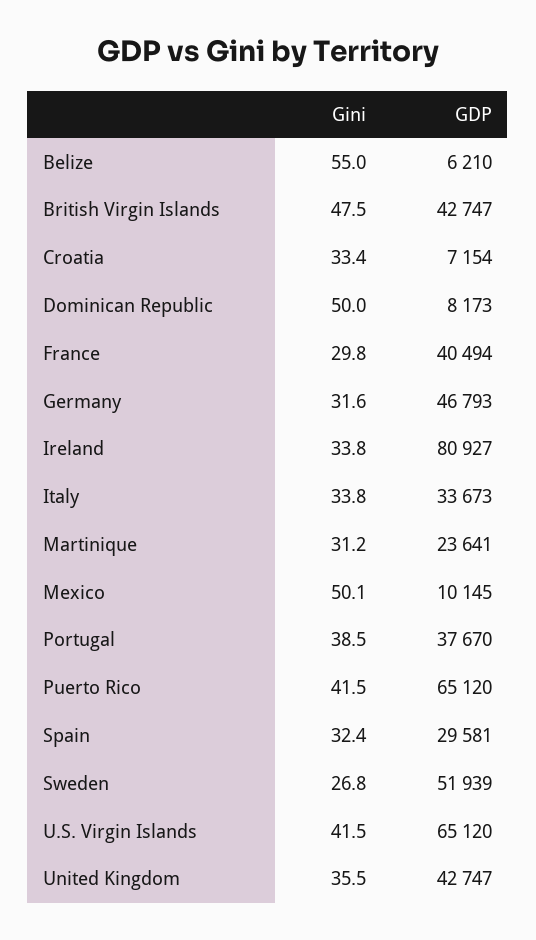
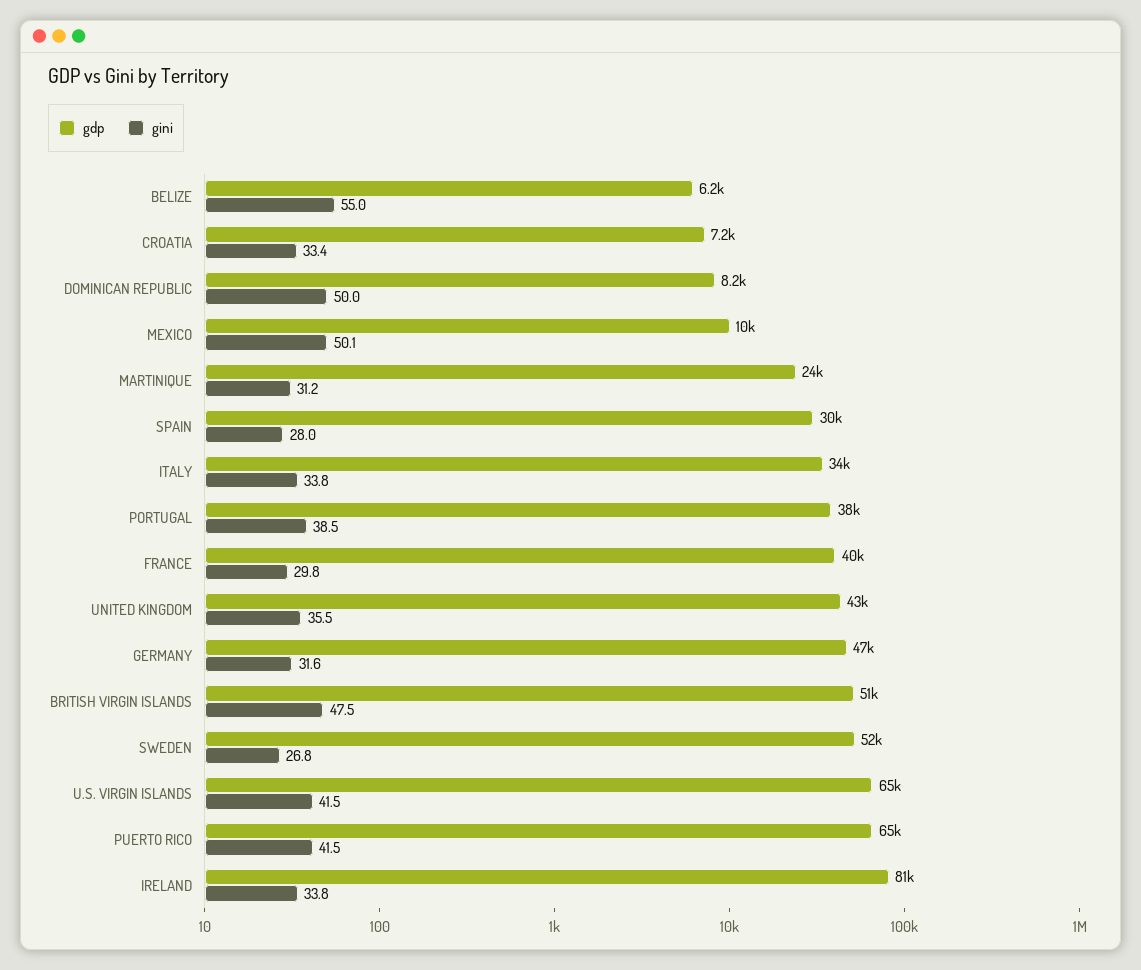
  {
    "Gini": {
      "Belize": 55,
      "British Virgin Islands": 47.5,
      "Croatia": 33.4,
      "Dominican Republic": 50,
      "France": 29.8,
      "Germany": 31.6,
      "Ireland": 33.8,
      "Italy": 33.8,
      "Martinique": 31.2,
      "Mexico": 50.1,
      "Portugal": 38.5,
      "Puerto Rico": 41.5,
-     "Spain": 32.4,
+     "Spain": 28,
      "Sweden": 26.8,
      "U.S. Virgin Islands": 41.5,
      "United Kingdom": 35.5
    },
    "GDP": {
      "Belize": 6210,
-     "British Virgin Islands": 42747,
+     "British Virgin Islands": 51000,
      "Croatia": 7154,
      "Dominican Republic": 8173,
      "France": 40494,
      "Germany": 46793,
      "Ireland": 80927,
      "Italy": 33673,
      "Martinique": 23641,
      "Mexico": 10145,
      "Portugal": 37670,
      "Puerto Rico": 65120,
      "Spain": 29581,
      "Sweden": 51939,
      "U.S. Virgin Islands": 65120,
      "United Kingdom": 42747
    }
  }

